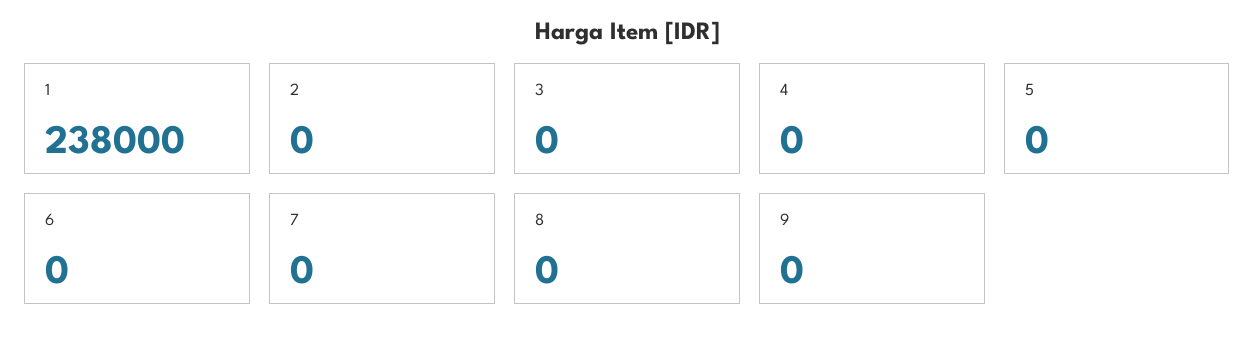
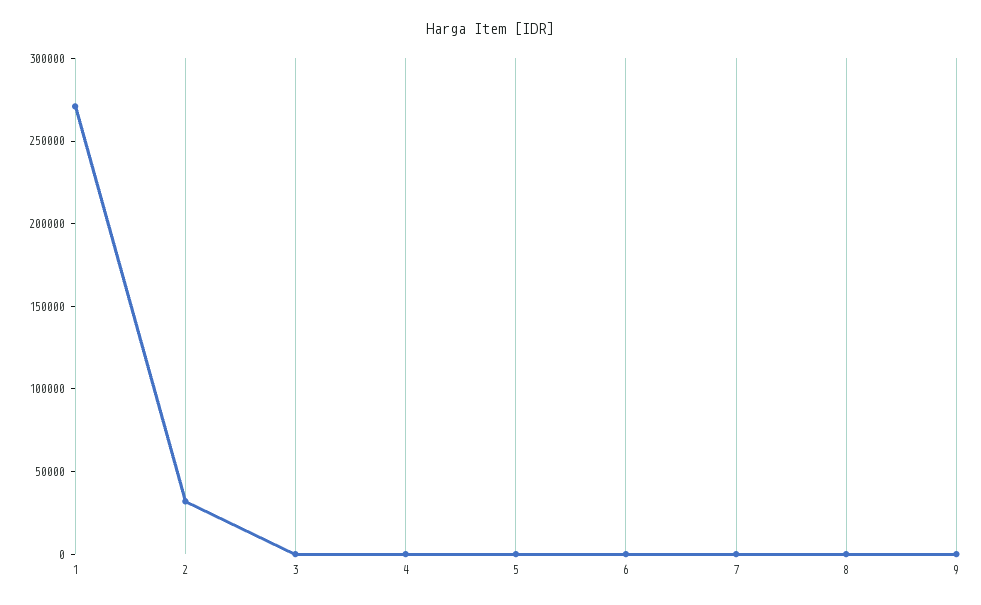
  {
-   "1": 238000,
+   "1": 270000,
-   "2": 0,
+   "2": 30000,
    "3": 0,
    "4": 0,
    "5": 0,
    "6": 0,
    "7": 0,
    "8": 0,
    "9": 0
  }

